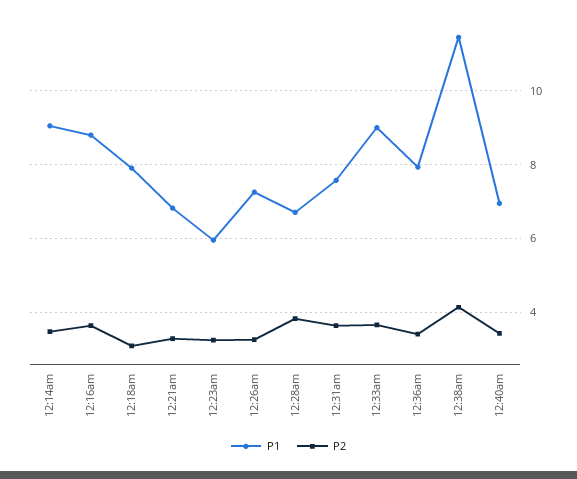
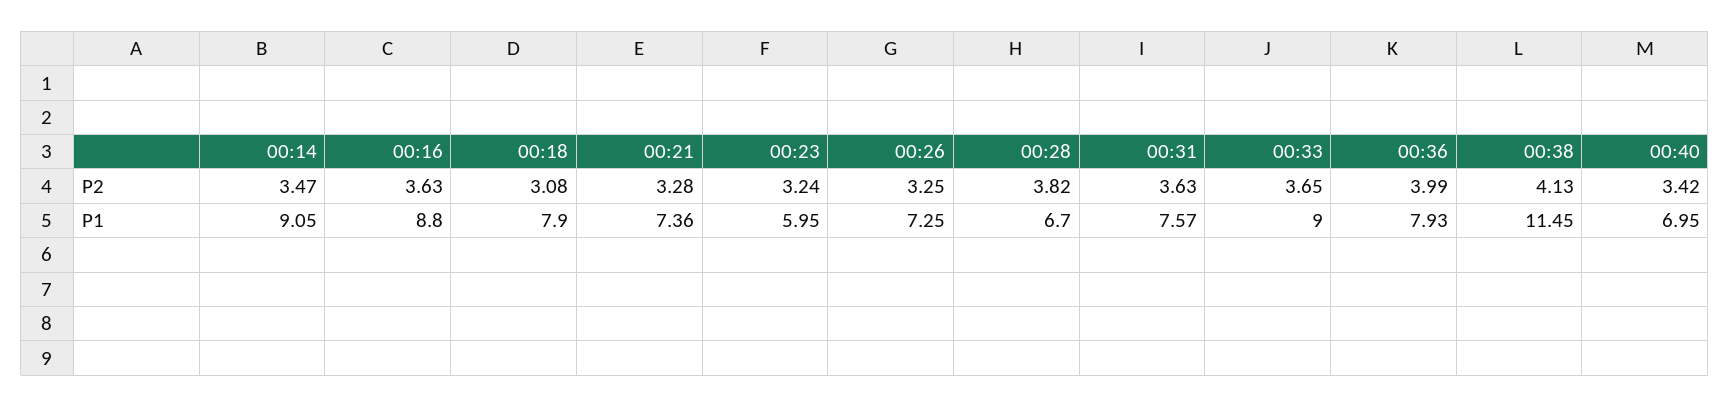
  {
    "P1": {
      "12:14am": 9.05,
      "12:16am": 8.8,
      "12:18am": 7.9,
-     "12:21am": 6.8,
+     "12:21am": 7.36,
      "12:23am": 5.95,
      "12:26am": 7.25,
      "12:28am": 6.7,
      "12:31am": 7.57,
      "12:33am": 9,
      "12:36am": 7.93,
      "12:38am": 11.45,
      "12:40am": 6.95
    },
    "P2": {
      "12:14am": 3.47,
      "12:16am": 3.63,
      "12:18am": 3.08,
      "12:21am": 3.28,
      "12:23am": 3.24,
      "12:26am": 3.25,
      "12:28am": 3.82,
      "12:31am": 3.63,
      "12:33am": 3.65,
-     "12:36am": 3.4,
+     "12:36am": 3.99,
      "12:38am": 4.13,
      "12:40am": 3.42
    }
  }

